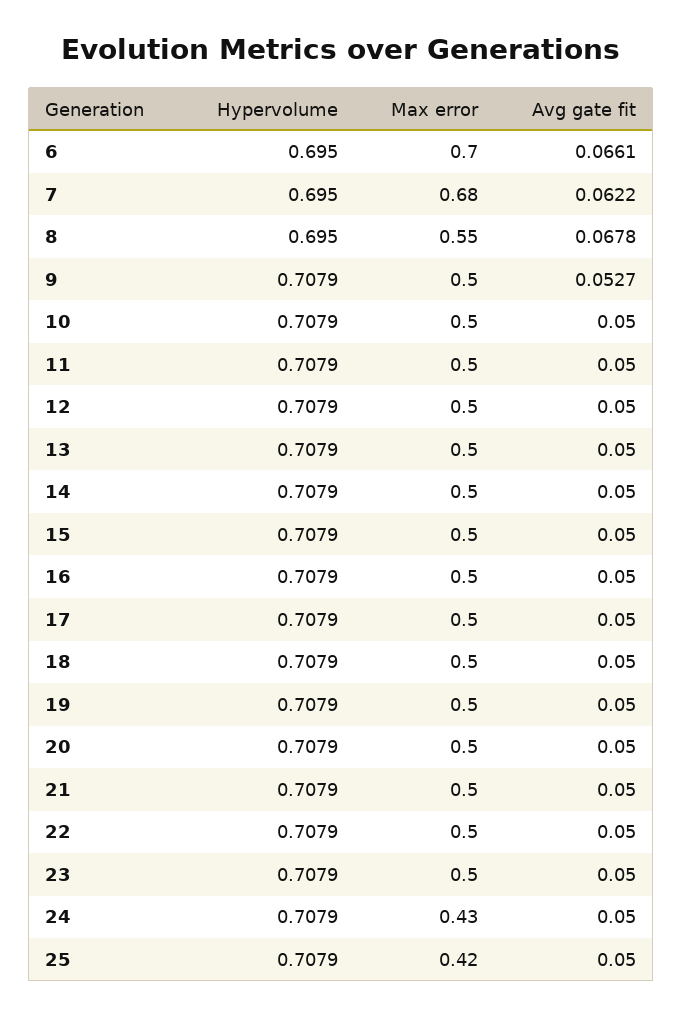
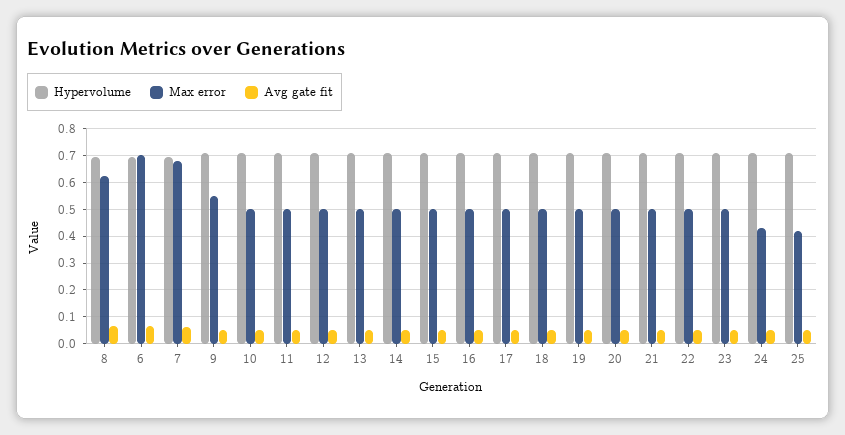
  {
    "Hypervolume": {
      "6": 0.695,
      "7": 0.695,
      "8": 0.695,
      "9": 0.7079,
      "10": 0.7079,
      "11": 0.7079,
      "12": 0.7079,
      "13": 0.7079,
      "14": 0.7079,
      "15": 0.7079,
      "16": 0.7079,
      "17": 0.7079,
      "18": 0.7079,
      "19": 0.7079,
      "20": 0.7079,
      "21": 0.7079,
      "22": 0.7079,
      "23": 0.7079,
      "24": 0.7079,
      "25": 0.7079
    },
    "Max error": {
      "6": 0.7,
      "7": 0.68,
-     "8": 0.55,
+     "8": 0.625,
-     "9": 0.5,
+     "9": 0.55,
      "10": 0.5,
      "11": 0.5,
      "12": 0.5,
      "13": 0.5,
      "14": 0.5,
      "15": 0.5,
      "16": 0.5,
      "17": 0.5,
      "18": 0.5,
      "19": 0.5,
      "20": 0.5,
      "21": 0.5,
      "22": 0.5,
      "23": 0.5,
      "24": 0.43,
      "25": 0.42
    },
    "Avg gate fit": {
      "6": 0.0661,
      "7": 0.0622,
      "8": 0.0678,
      "9": 0.0527,
      "10": 0.05,
      "11": 0.05,
      "12": 0.05,
      "13": 0.05,
      "14": 0.05,
      "15": 0.05,
      "16": 0.05,
      "17": 0.05,
      "18": 0.05,
      "19": 0.05,
      "20": 0.05,
      "21": 0.05,
      "22": 0.05,
      "23": 0.05,
      "24": 0.05,
      "25": 0.05
    }
  }

